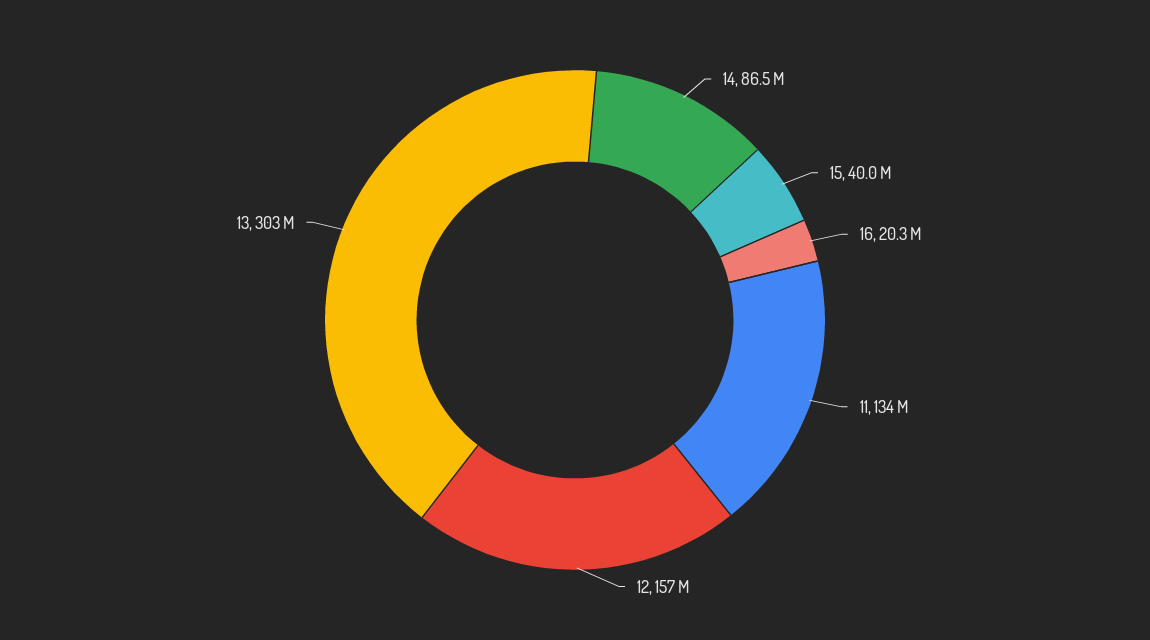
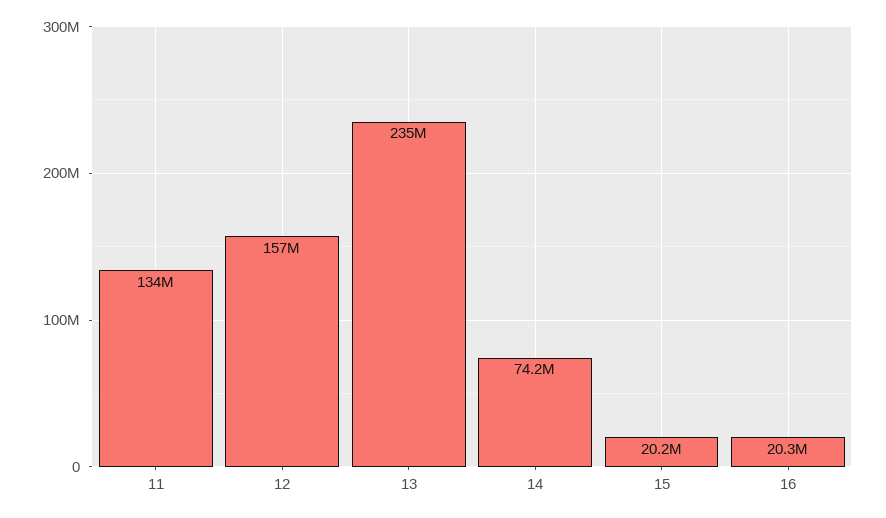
  {
-   "14": 86500000,
+   "14": 74200000,
-   "15": 40000000,
+   "15": 20200000,
    "16": 20300000,
    "11": 134000000,
    "12": 157000000,
-   "13": 303000000
+   "13": 235000000
  }

